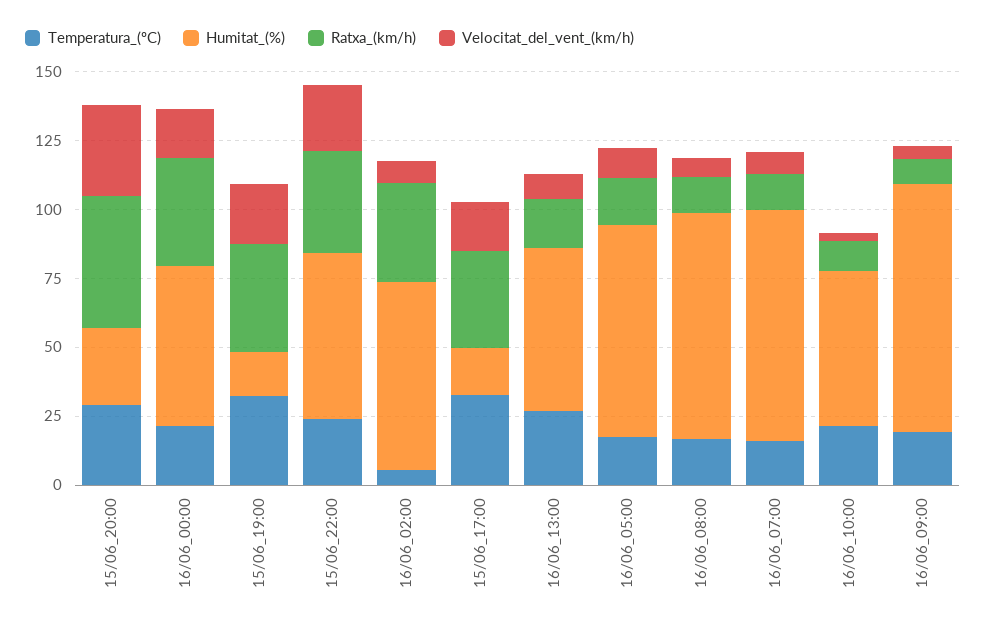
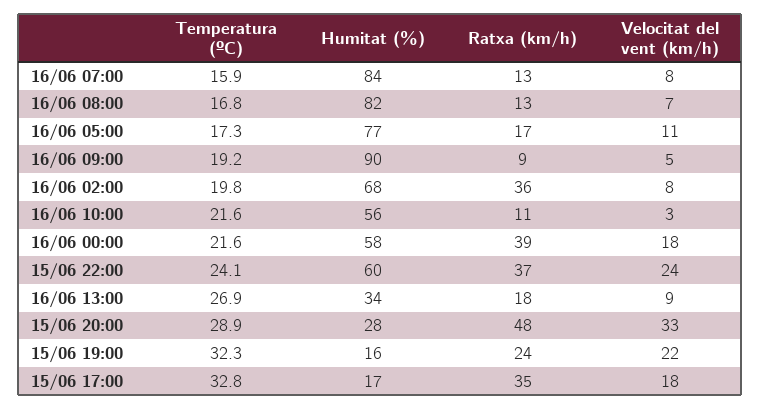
  {
    "Temperatura_(ºC)": {
      "15/06_20:00": 28.9,
      "16/06_00:00": 21.6,
      "15/06_19:00": 32.3,
      "15/06_22:00": 24.1,
-     "16/06_02:00": 5,
+     "16/06_02:00": 19.8,
      "15/06_17:00": 32.8,
      "16/06_13:00": 26.9,
      "16/06_05:00": 17.3,
      "16/06_08:00": 16.8,
      "16/06_07:00": 15.9,
      "16/06_10:00": 21.6,
      "16/06_09:00": 19.2
    },
    "Humitat_(%)": {
      "15/06_20:00": 28,
      "16/06_00:00": 58,
      "15/06_19:00": 16,
      "15/06_22:00": 60,
      "16/06_02:00": 68,
      "15/06_17:00": 17,
-     "16/06_13:00": 60,
+     "16/06_13:00": 34,
      "16/06_05:00": 77,
      "16/06_08:00": 82,
      "16/06_07:00": 84,
      "16/06_10:00": 56,
      "16/06_09:00": 90
    },
    "Ratxa_(km/h)": {
      "15/06_20:00": 48,
      "16/06_00:00": 39,
-     "15/06_19:00": 40,
+     "15/06_19:00": 24,
      "15/06_22:00": 37,
      "16/06_02:00": 36,
      "15/06_17:00": 35,
      "16/06_13:00": 18,
      "16/06_05:00": 17,
      "16/06_08:00": 13,
      "16/06_07:00": 13,
      "16/06_10:00": 11,
      "16/06_09:00": 9
    },
    "Velocitat_del_vent_(km/h)": {
      "15/06_20:00": 33,
      "16/06_00:00": 18,
      "15/06_19:00": 22,
      "15/06_22:00": 24,
      "16/06_02:00": 8,
      "15/06_17:00": 18,
      "16/06_13:00": 9,
      "16/06_05:00": 11,
      "16/06_08:00": 7,
      "16/06_07:00": 8,
      "16/06_10:00": 3,
      "16/06_09:00": 5
    }
  }

